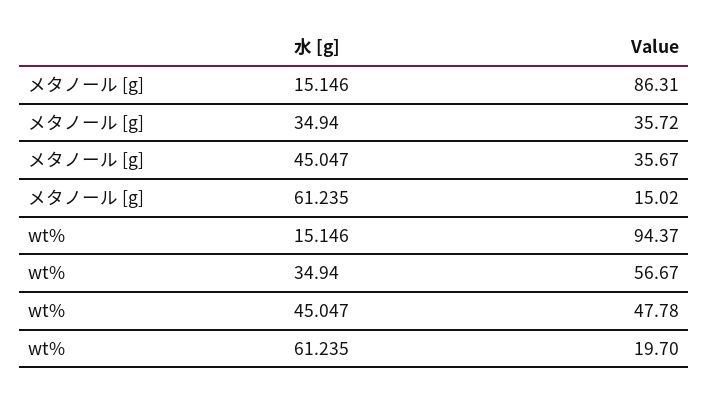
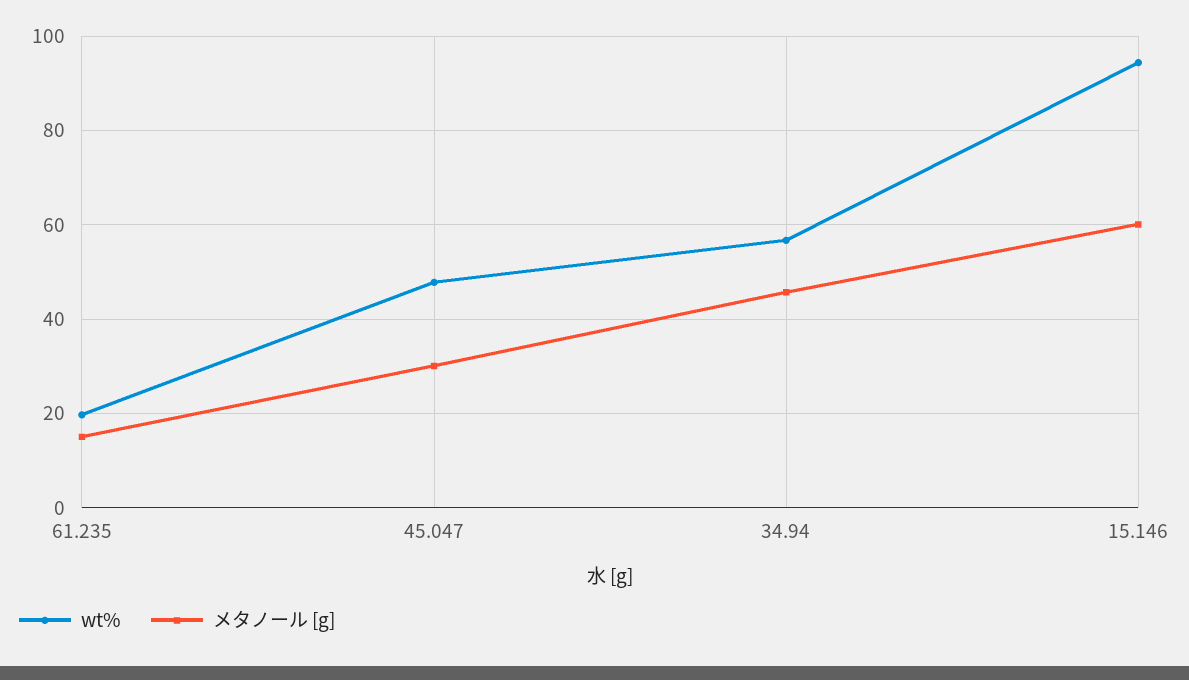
  {
    "メタノール [g]": {
-     "15.146": 86.31,
+     "15.146": 60,
-     "34.94": 35.72,
+     "34.94": 46,
-     "45.047": 35.67,
+     "45.047": 30,
      "61.235": 15.02
    },
    "wt%": {
      "15.146": 94.37,
      "34.94": 56.67,
      "45.047": 47.78,
      "61.235": 19.7
    }
  }

